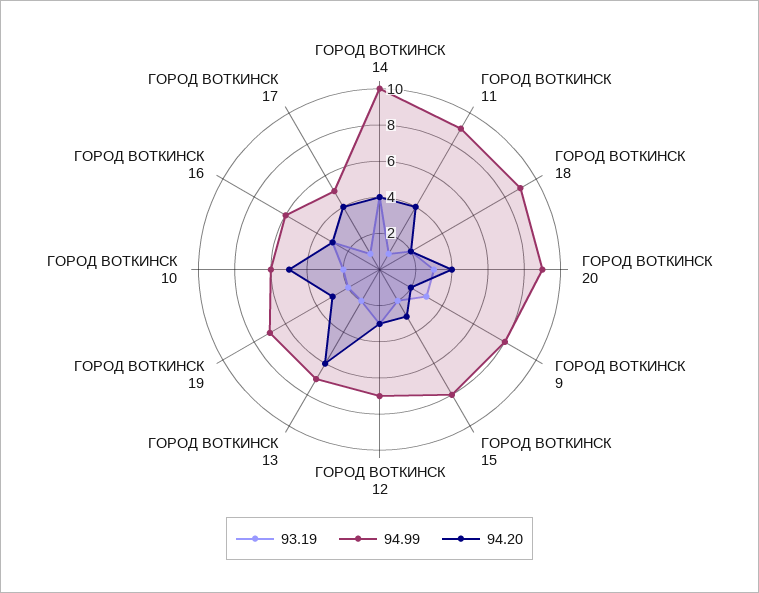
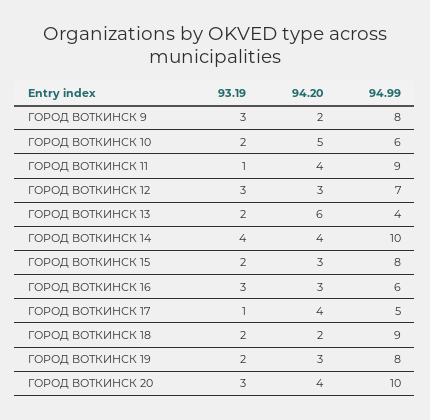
  {
    "93.19": {
      "ГОРОД ВОТКИНСК 14": 4,
      "ГОРОД ВОТКИНСК 11": 1,
      "ГОРОД ВОТКИНСК 18": 2,
      "ГОРОД ВОТКИНСК 20": 3,
      "ГОРОД ВОТКИНСК 9": 3,
      "ГОРОД ВОТКИНСК 15": 2,
      "ГОРОД ВОТКИНСК 12": 3,
      "ГОРОД ВОТКИНСК 13": 2,
      "ГОРОД ВОТКИНСК 19": 2,
      "ГОРОД ВОТКИНСК 10": 2,
      "ГОРОД ВОТКИНСК 16": 3,
      "ГОРОД ВОТКИНСК 17": 1
    },
    "94.99": {
      "ГОРОД ВОТКИНСК 14": 10,
      "ГОРОД ВОТКИНСК 11": 9,
      "ГОРОД ВОТКИНСК 18": 9,
-     "ГОРОД ВОТКИНСК 20": 9,
+     "ГОРОД ВОТКИНСК 20": 10,
      "ГОРОД ВОТКИНСК 9": 8,
      "ГОРОД ВОТКИНСК 15": 8,
      "ГОРОД ВОТКИНСК 12": 7,
-     "ГОРОД ВОТКИНСК 13": 7,
+     "ГОРОД ВОТКИНСК 13": 4,
-     "ГОРОД ВОТКИНСК 19": 7,
+     "ГОРОД ВОТКИНСК 19": 8,
      "ГОРОД ВОТКИНСК 10": 6,
      "ГОРОД ВОТКИНСК 16": 6,
      "ГОРОД ВОТКИНСК 17": 5
    },
    "94.20": {
      "ГОРОД ВОТКИНСК 14": 4,
      "ГОРОД ВОТКИНСК 11": 4,
      "ГОРОД ВОТКИНСК 18": 2,
      "ГОРОД ВОТКИНСК 20": 4,
      "ГОРОД ВОТКИНСК 9": 2,
      "ГОРОД ВОТКИНСК 15": 3,
      "ГОРОД ВОТКИНСК 12": 3,
      "ГОРОД ВОТКИНСК 13": 6,
      "ГОРОД ВОТКИНСК 19": 3,
      "ГОРОД ВОТКИНСК 10": 5,
      "ГОРОД ВОТКИНСК 16": 3,
      "ГОРОД ВОТКИНСК 17": 4
    }
  }

